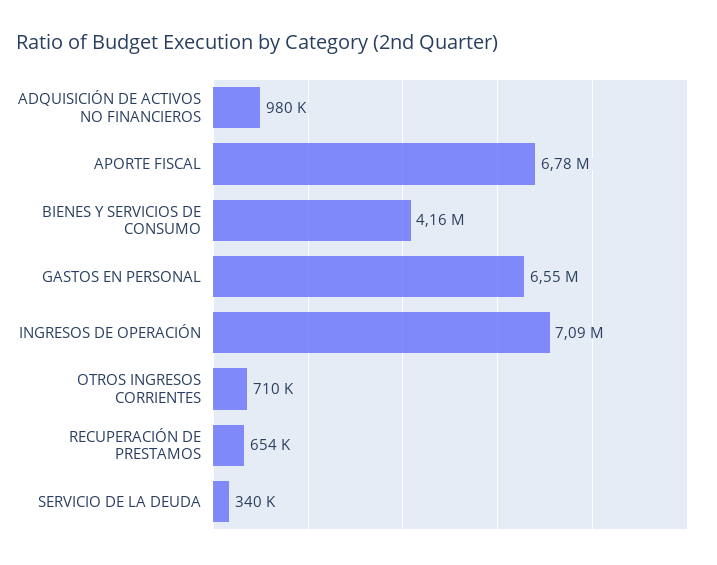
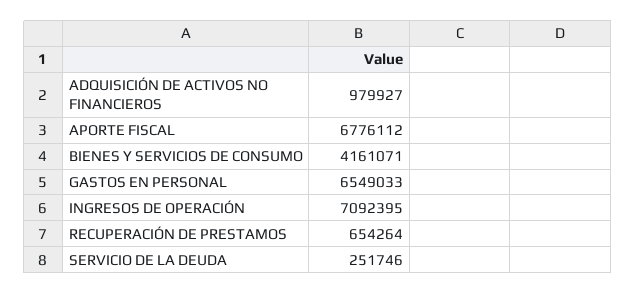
  {
    "ADQUISICIÓN DE ACTIVOS NO FINANCIEROS": 979927,
    "APORTE FISCAL": 6776112,
    "BIENES Y SERVICIOS DE CONSUMO": 4161071,
    "GASTOS EN PERSONAL": 6549033,
    "INGRESOS DE OPERACIÓN": 7092395,
-   "OTROS INGRESOS CORRIENTES": 710000,
    "RECUPERACIÓN DE PRESTAMOS": 654264,
-   "SERVICIO DE LA DEUDA": 340000
+   "SERVICIO DE LA DEUDA": 251746
  }

